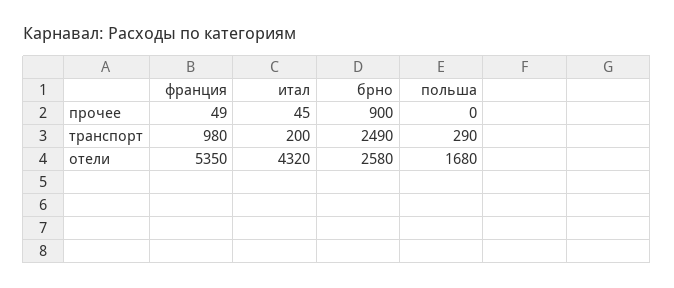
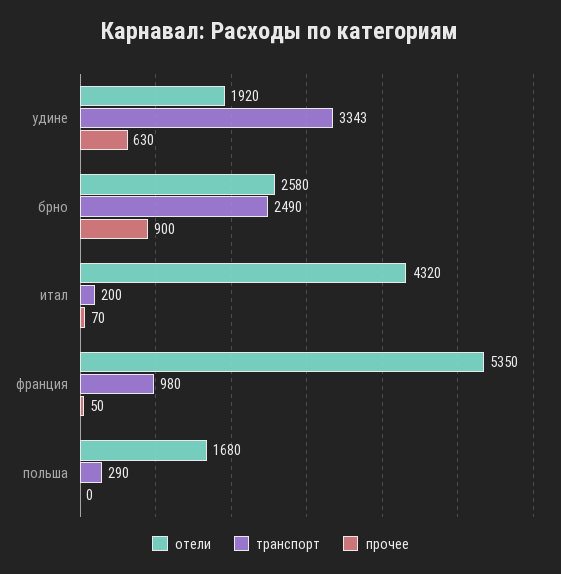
  {
    "прочее": {
-     "франция": 49,
+     "франция": 50,
-     "итал": 45,
+     "итал": 70,
      "брно": 900,
-     "польша": 0
+     "польша": 0,
+     "удине": 630
    },
    "транспорт": {
      "франция": 980,
      "итал": 200,
      "брно": 2490,
-     "польша": 290
+     "польша": 290,
+     "удине": 3343
    },
    "отели": {
      "франция": 5350,
      "итал": 4320,
      "брно": 2580,
-     "польша": 1680
+     "польша": 1680,
+     "удине": 1920
    }
  }

